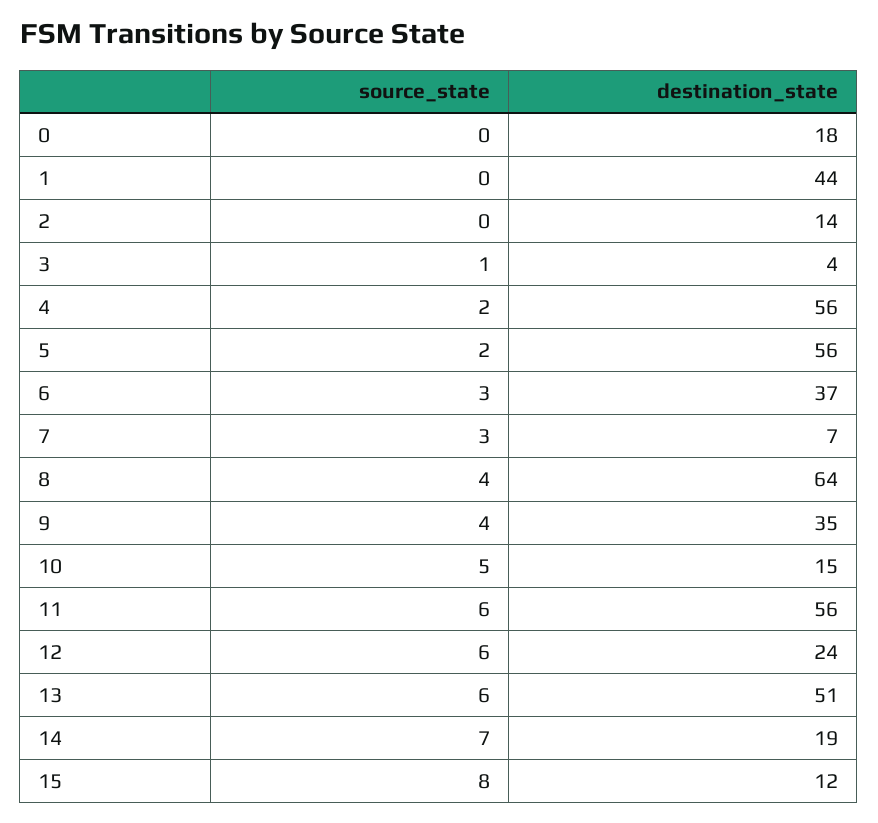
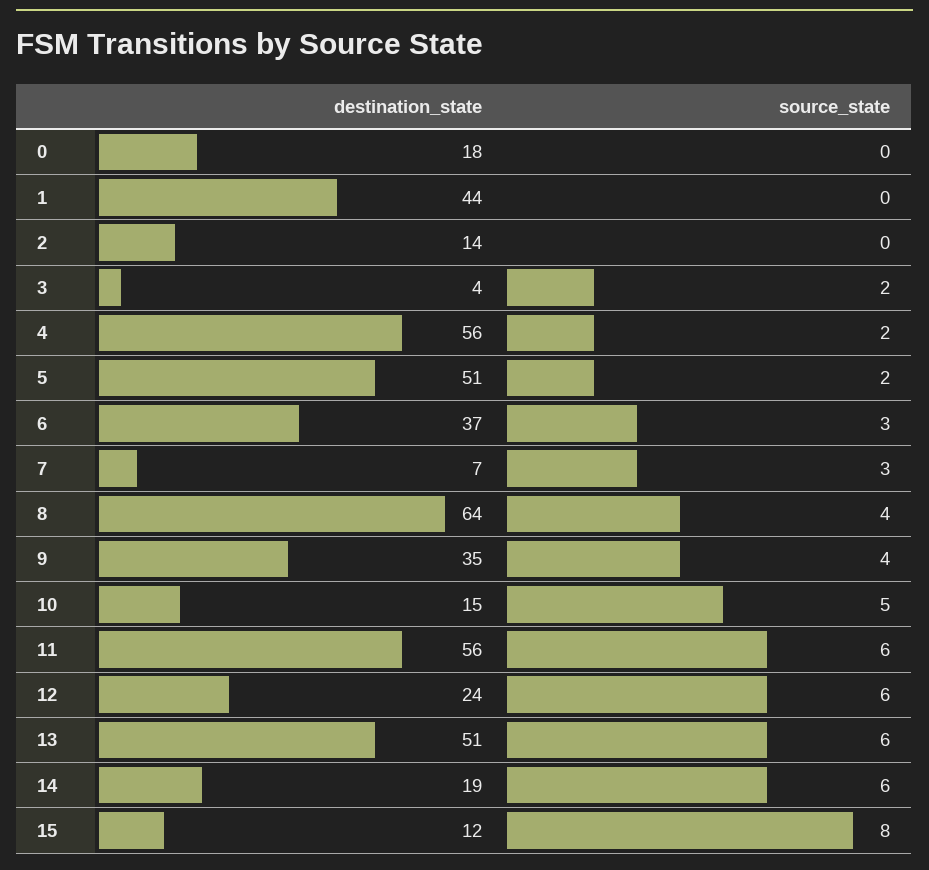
  {
    "source_state": {
      "0": 0,
      "1": 0,
      "2": 0,
-     "3": 1,
+     "3": 2,
      "4": 2,
      "5": 2,
      "6": 3,
      "7": 3,
      "8": 4,
      "9": 4,
      "10": 5,
      "11": 6,
      "12": 6,
      "13": 6,
-     "14": 7,
+     "14": 6,
      "15": 8
    },
    "destination_state": {
      "0": 18,
      "1": 44,
      "2": 14,
      "3": 4,
      "4": 56,
-     "5": 56,
+     "5": 51,
      "6": 37,
      "7": 7,
      "8": 64,
      "9": 35,
      "10": 15,
      "11": 56,
      "12": 24,
      "13": 51,
      "14": 19,
      "15": 12
    }
  }

